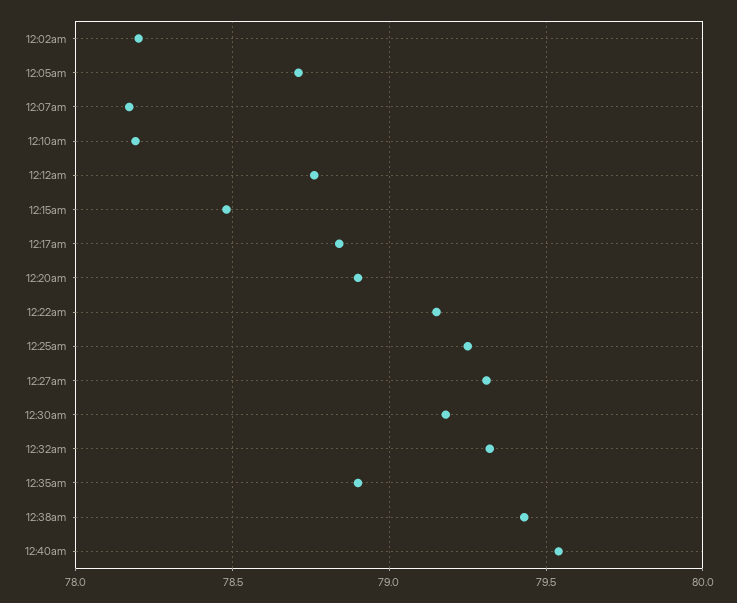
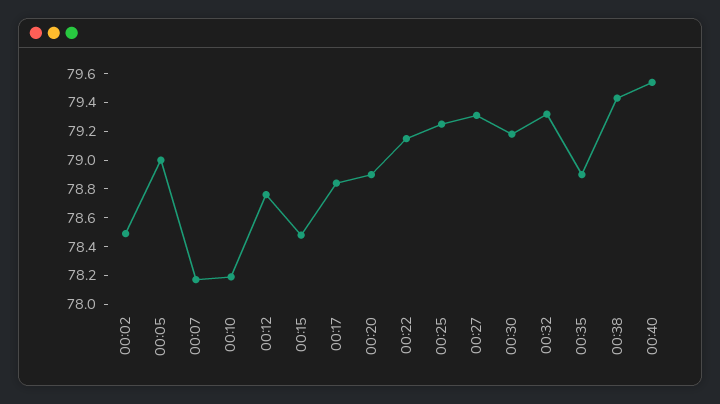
  {
-   "12:02am": 78.2,
+   "12:02am": 78.5,
-   "12:05am": 78.7,
+   "12:05am": 79,
    "12:07am": 78.15,
    "12:10am": 78.2,
    "12:12am": 78.75,
    "12:15am": 78.5,
    "12:17am": 78.85,
    "12:20am": 78.9,
    "12:22am": 79.15,
    "12:25am": 79.25,
    "12:27am": 79.3,
    "12:30am": 79.2,
    "12:32am": 79.3,
    "12:35am": 78.9,
    "12:38am": 79.45,
    "12:40am": 79.55
  }

